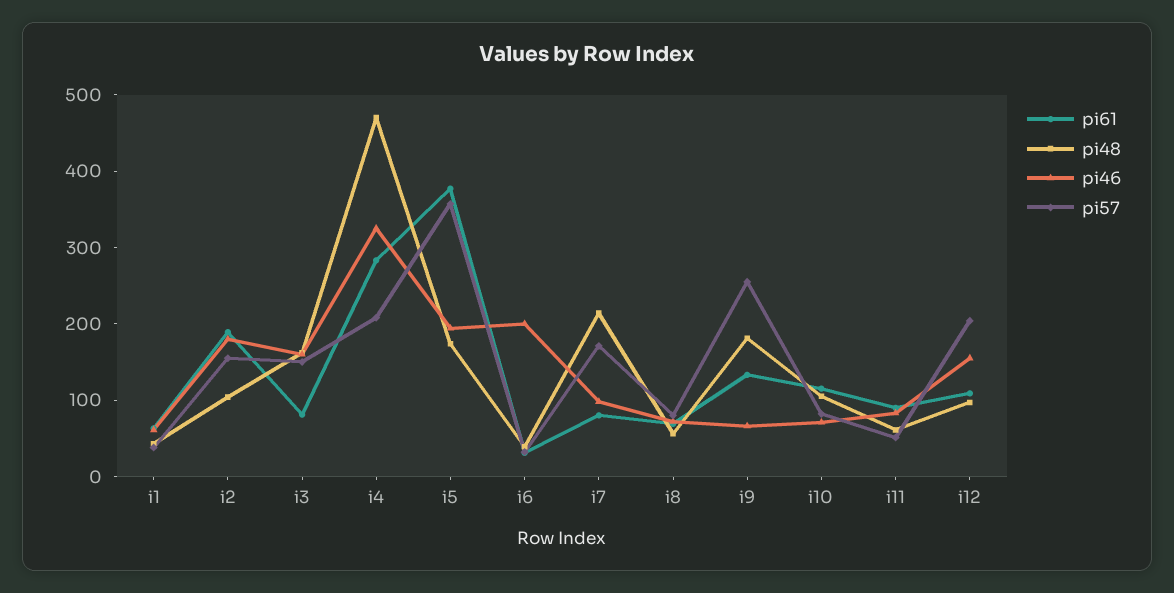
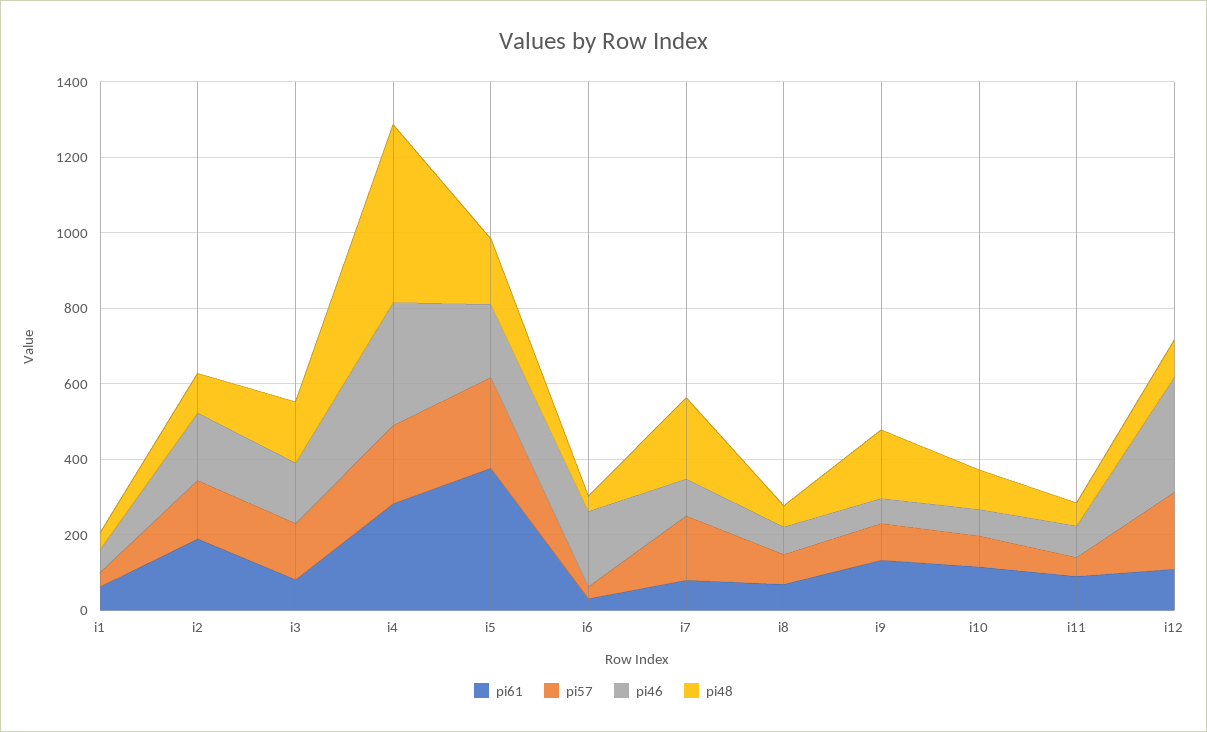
  {
    "pi61": {
      "i1": 60,
      "i2": 180,
      "i3": 80,
      "i4": 280,
      "i5": 380,
      "i6": 40,
      "i7": 80,
      "i8": 60,
      "i9": 140,
      "i10": 120,
      "i11": 100,
      "i12": 100
    },
    "pi48": {
      "i1": 40,
      "i2": 100,
      "i3": 160,
      "i4": 480,
      "i5": 180,
      "i6": 40,
      "i7": 220,
      "i8": 60,
      "i9": 180,
      "i10": 100,
      "i11": 60,
      "i12": 100
    },
    "pi46": {
      "i1": 60,
      "i2": 180,
      "i3": 160,
      "i4": 320,
      "i5": 200,
      "i6": 200,
      "i7": 100,
      "i8": 80,
      "i9": 60,
      "i10": 80,
      "i11": 80,
-     "i12": 160
+     "i12": 300
    },
    "pi57": {
      "i1": 40,
      "i2": 160,
      "i3": 160,
      "i4": 200,
-     "i5": 360,
+     "i5": 250,
      "i6": 40,
      "i7": 180,
      "i8": 80,
-     "i9": 260,
+     "i9": 100,
      "i10": 80,
      "i11": 60,
      "i12": 200
    }
  }

